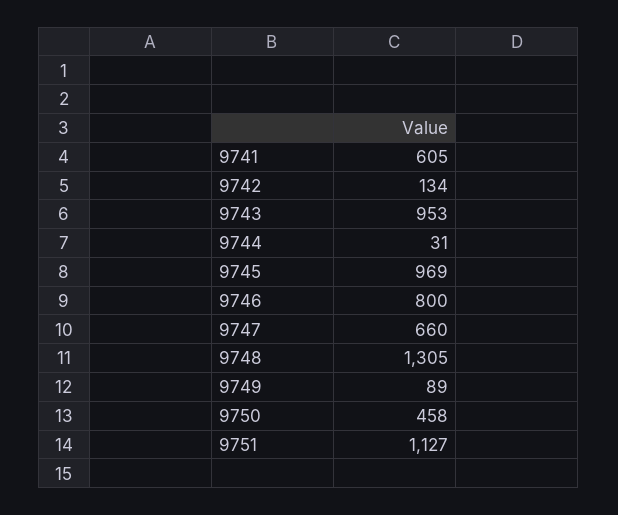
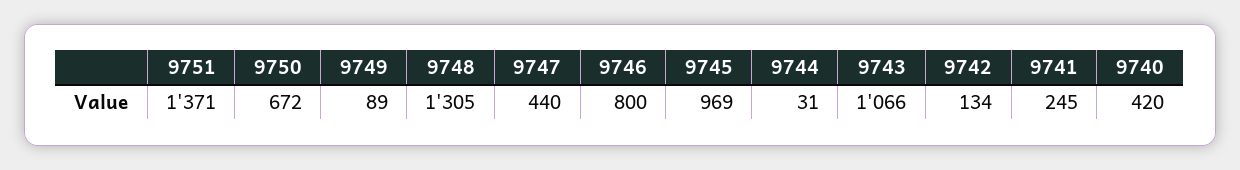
  {
-   "9741": 605,
+   "9741": 245,
    "9742": 134,
-   "9743": 953,
+   "9743": 1066,
    "9744": 31,
    "9745": 969,
    "9746": 800,
-   "9747": 660,
+   "9747": 440,
    "9748": 1305,
    "9749": 89,
-   "9750": 458,
+   "9750": 672,
-   "9751": 1127
+   "9751": 1371,
+   "9740": 420
  }

